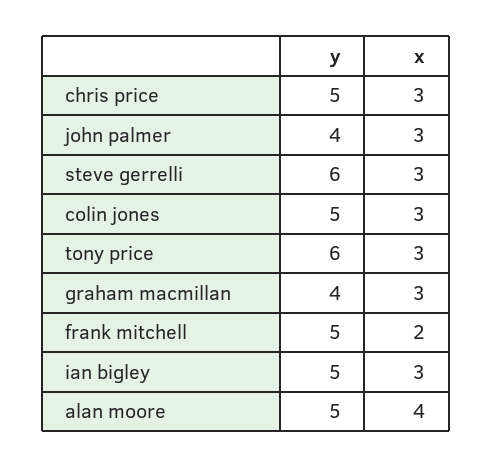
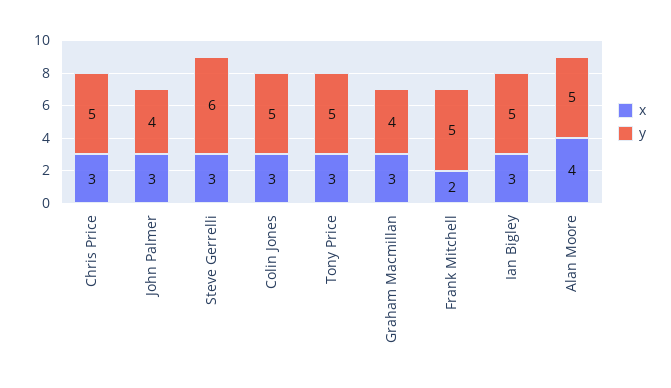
  {
    "y": {
      "chris price": 5,
      "john palmer": 4,
      "steve gerrelli": 6,
      "colin jones": 5,
-     "tony price": 6,
+     "tony price": 5,
      "graham macmillan": 4,
      "frank mitchell": 5,
      "ian bigley": 5,
      "alan moore": 5
    },
    "x": {
      "chris price": 3,
      "john palmer": 3,
      "steve gerrelli": 3,
      "colin jones": 3,
      "tony price": 3,
      "graham macmillan": 3,
      "frank mitchell": 2,
      "ian bigley": 3,
      "alan moore": 4
    }
  }

